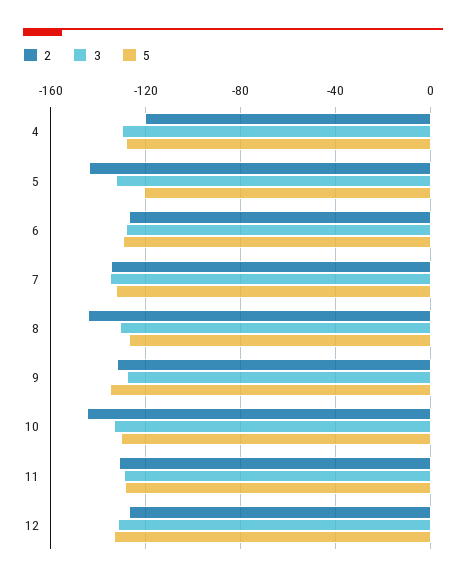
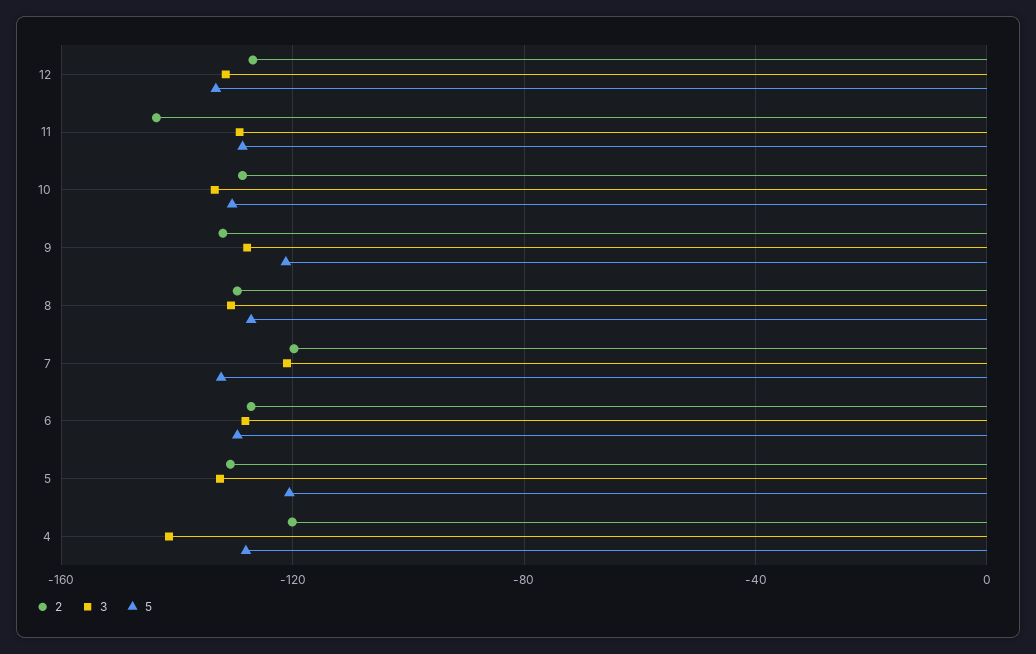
  {
    "2": {
      "4": -120,
-     "5": -145,
+     "5": -130,
      "6": -125,
-     "7": -135,
+     "7": -120,
-     "8": -145,
+     "8": -130,
      "9": -130,
-     "10": -145,
+     "10": -130,
-     "11": -130,
+     "11": -145,
      "12": -125
    },
    "3": {
-     "4": -130,
+     "4": -140,
      "5": -135,
      "6": -130,
-     "7": -135,
+     "7": -120,
      "8": -130,
      "9": -130,
      "10": -135,
      "11": -130,
      "12": -130
    },
    "5": {
      "4": -130,
      "5": -120,
      "6": -130,
      "7": -130,
      "8": -125,
-     "9": -135,
+     "9": -120,
      "10": -130,
      "11": -130,
      "12": -135
    }
  }

